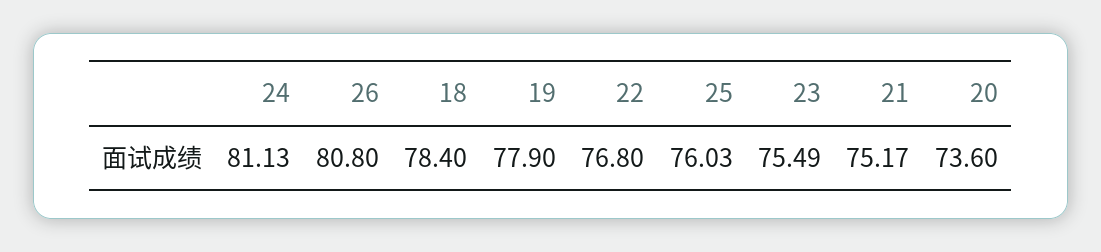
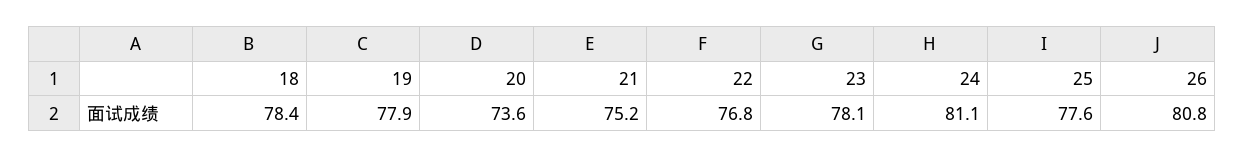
  {
    "24": 81.13,
    "26": 80.8,
    "18": 78.4,
    "19": 77.9,
    "22": 76.8,
-   "25": 76.03,
+   "25": 77.6,
-   "23": 75.49,
+   "23": 78.1,
    "21": 75.17,
    "20": 73.6
  }

